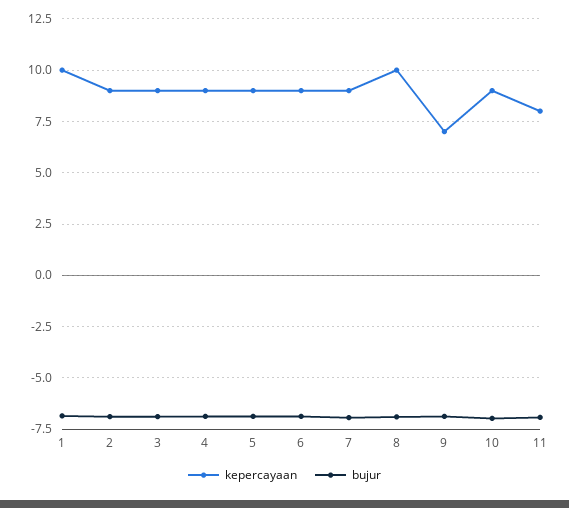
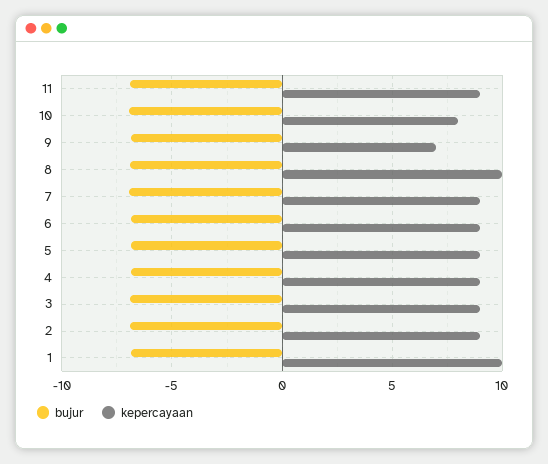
  {
    "kepercayaan": {
      "1": 10,
      "2": 9,
      "3": 9,
      "4": 9,
      "5": 9,
      "6": 9,
      "7": 9,
      "8": 10,
      "9": 7,
-     "10": 9,
+     "10": 8,
-     "11": 8
+     "11": 9
    },
    "bujur": {
      "1": -7,
      "2": -7,
      "3": -7,
      "4": -7,
      "5": -7,
      "6": -7,
      "7": -7,
      "8": -7,
      "9": -7,
      "10": -7,
      "11": -7
    }
  }

